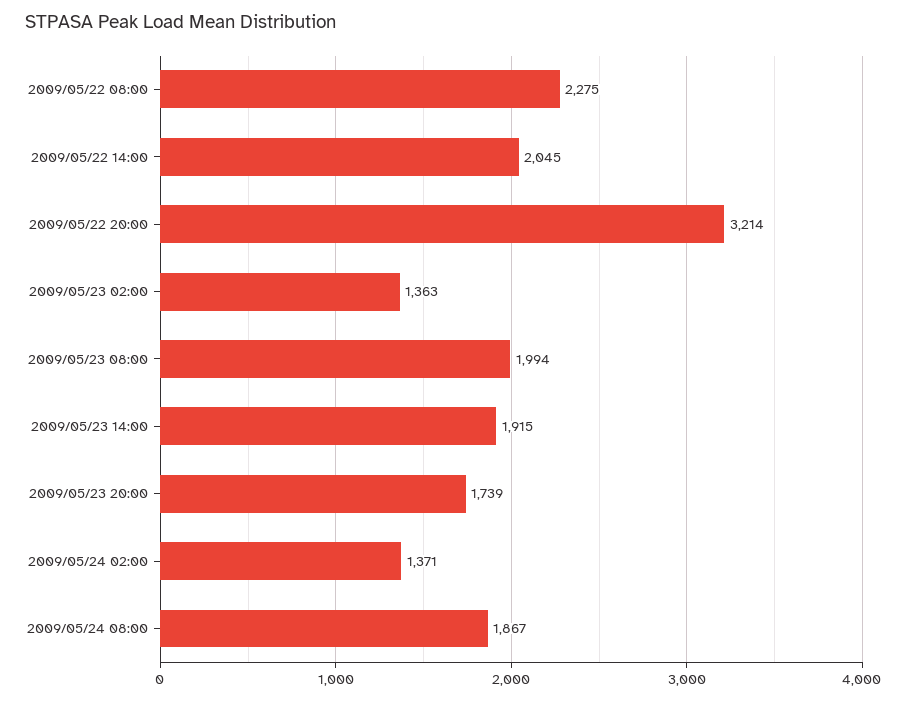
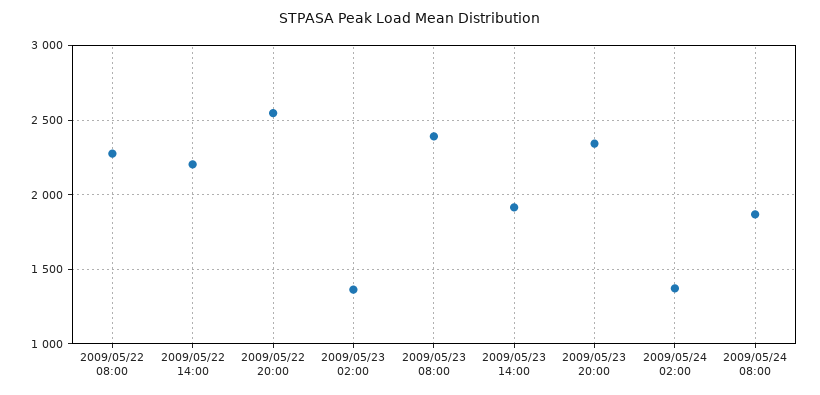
  {
    "2009/05/22 08:00": 2275,
-   "2009/05/22 14:00": 2045,
+   "2009/05/22 14:00": 2200,
-   "2009/05/22 20:00": 3214,
+   "2009/05/22 20:00": 2550,
    "2009/05/23 02:00": 1363,
-   "2009/05/23 08:00": 1994,
+   "2009/05/23 08:00": 2400,
    "2009/05/23 14:00": 1915,
-   "2009/05/23 20:00": 1739,
+   "2009/05/23 20:00": 2350,
    "2009/05/24 02:00": 1371,
    "2009/05/24 08:00": 1867
  }

